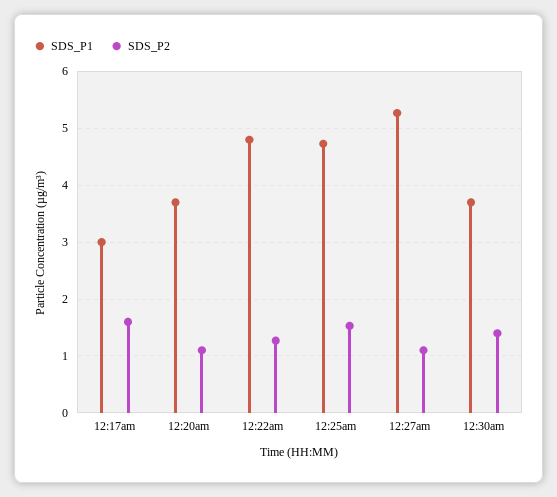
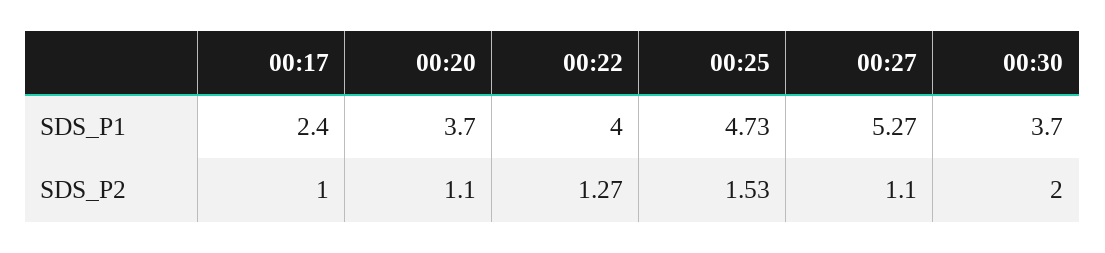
  {
    "SDS_P1": {
-     "12:17am": 3,
+     "12:17am": 2.4,
      "12:20am": 3.7,
-     "12:22am": 4.8,
+     "12:22am": 4,
      "12:25am": 4.73,
      "12:27am": 5.27,
      "12:30am": 3.7
    },
    "SDS_P2": {
-     "12:17am": 1.6,
+     "12:17am": 1,
      "12:20am": 1.1,
      "12:22am": 1.27,
      "12:25am": 1.53,
      "12:27am": 1.1,
-     "12:30am": 1.4
+     "12:30am": 2
    }
  }

